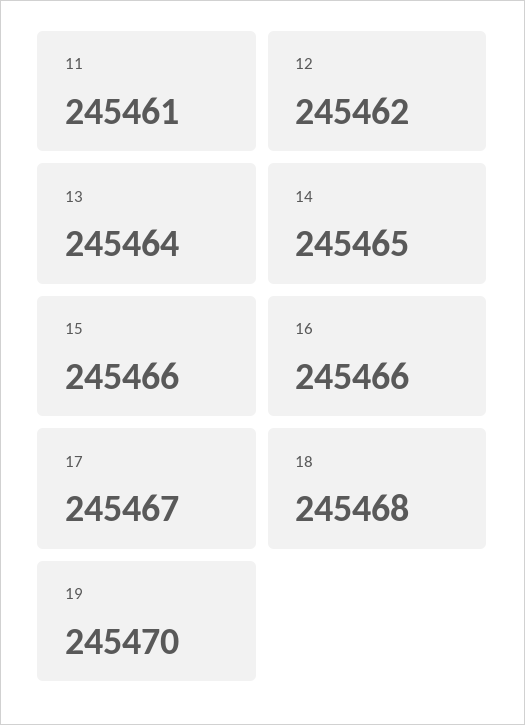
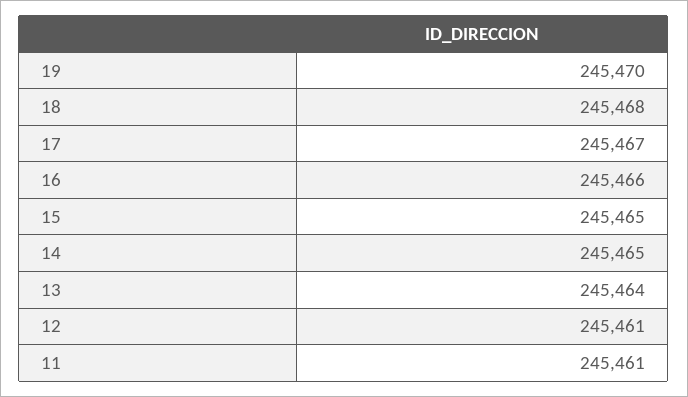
  {
    "11": 245461,
-   "12": 245462,
+   "12": 245461,
    "13": 245464,
    "14": 245465,
-   "15": 245466,
+   "15": 245465,
    "16": 245466,
    "17": 245467,
    "18": 245468,
    "19": 245470
  }

